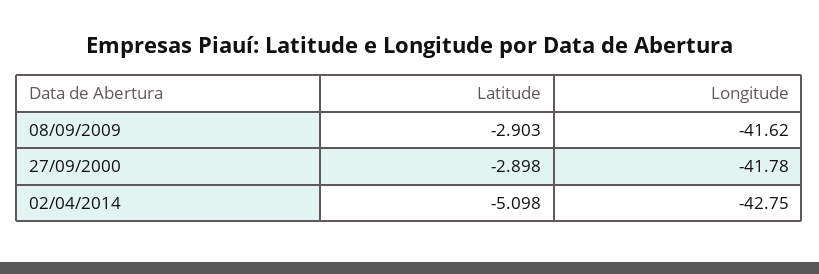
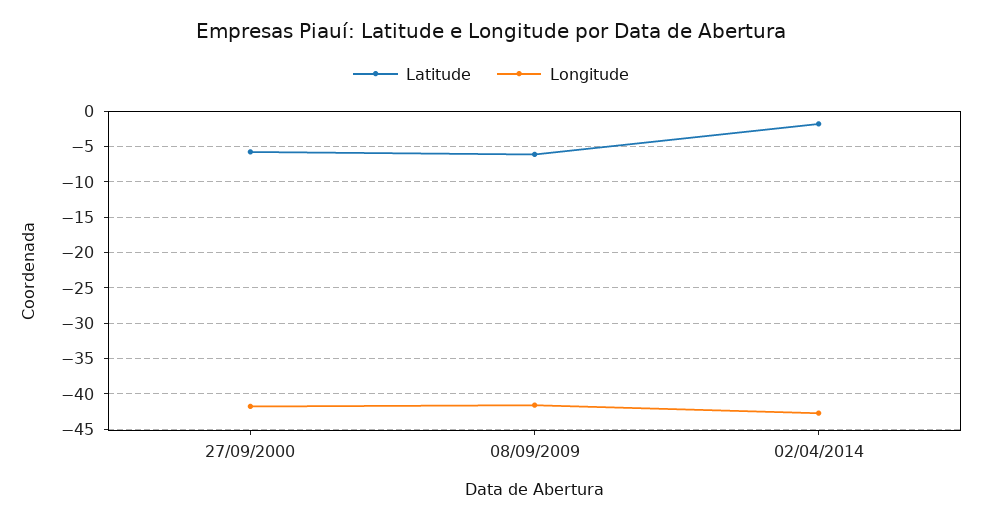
  {
    "Latitude": {
-     "08/09/2009": -2.903,
+     "08/09/2009": -6,
-     "27/09/2000": -2.898,
+     "27/09/2000": -6,
-     "02/04/2014": -5.098
+     "02/04/2014": -2
    },
    "Longitude": {
      "08/09/2009": -41.62,
      "27/09/2000": -41.78,
      "02/04/2014": -42.75
    }
  }

